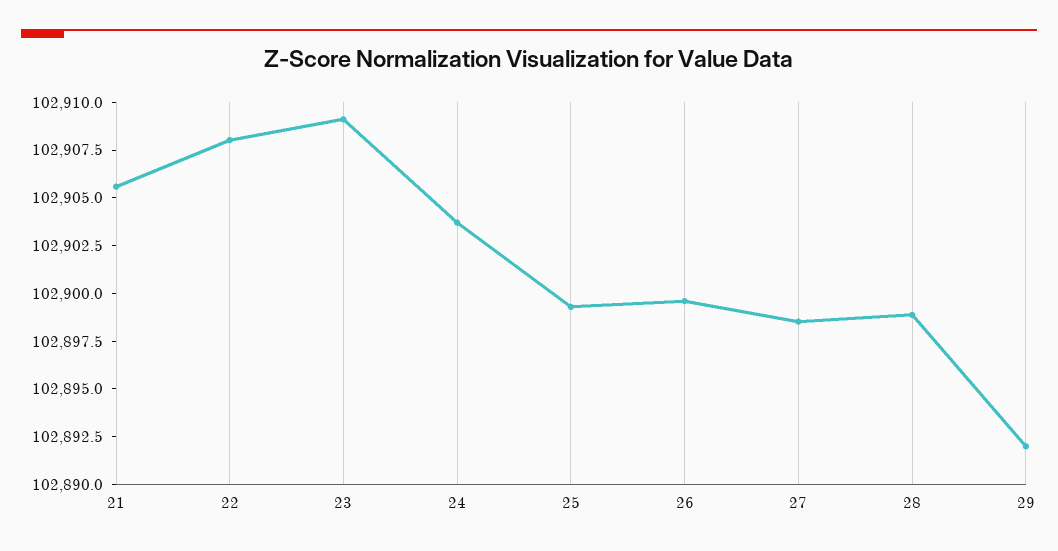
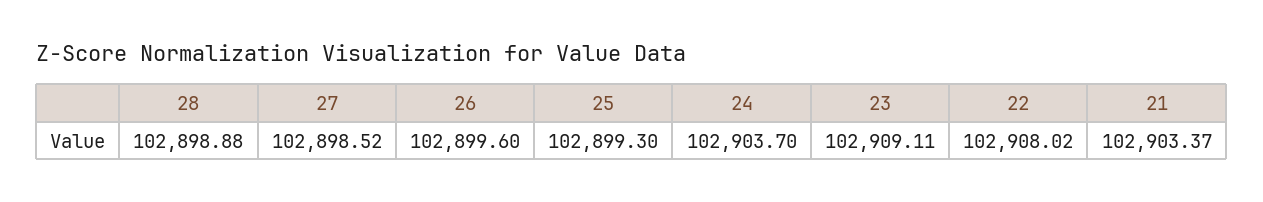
  {
-   "21": 102905.5,
+   "21": 102903.37,
    "22": 102908.02,
    "23": 102909.11,
    "24": 102903.7,
    "25": 102899.3,
    "26": 102899.6,
    "27": 102898.52,
-   "28": 102898.88,
+   "28": 102898.88
-   "29": 102892
  }

